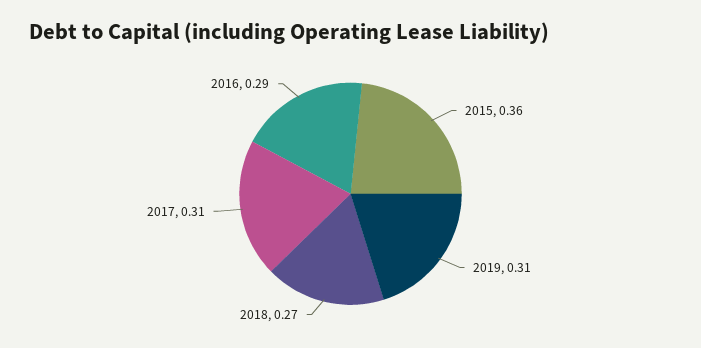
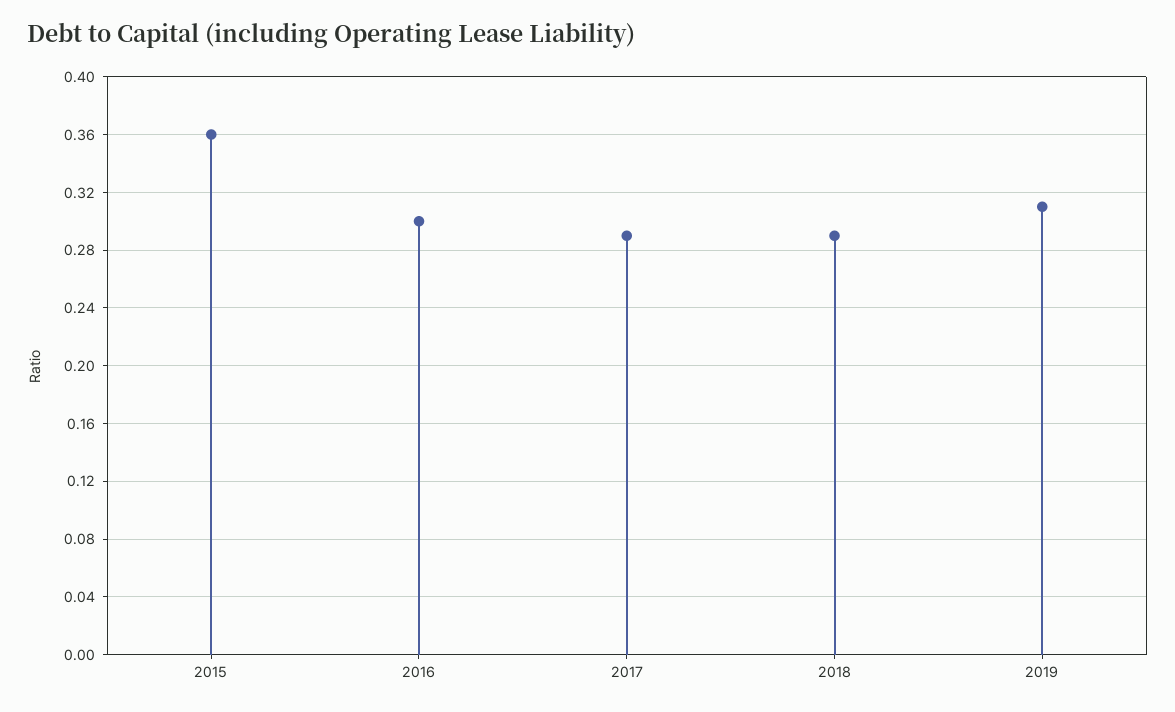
  {
    "2015": 0.36,
    "2019": 0.31,
-   "2018": 0.27,
+   "2018": 0.29,
-   "2017": 0.31,
+   "2017": 0.29,
-   "2016": 0.29
+   "2016": 0.3
  }

